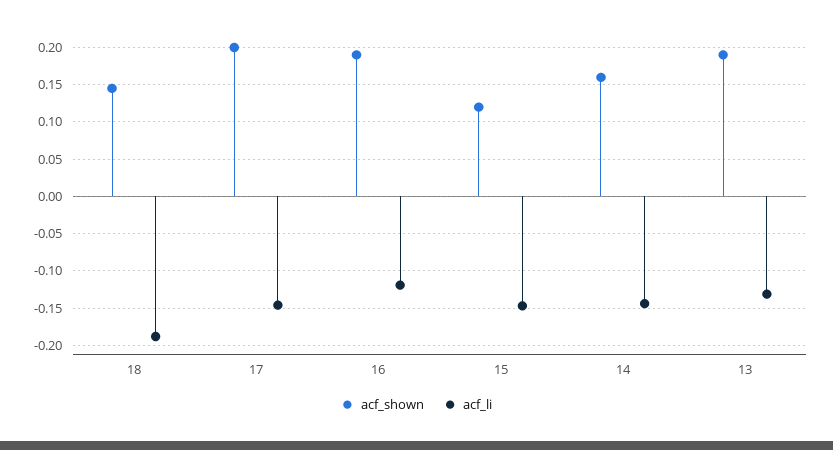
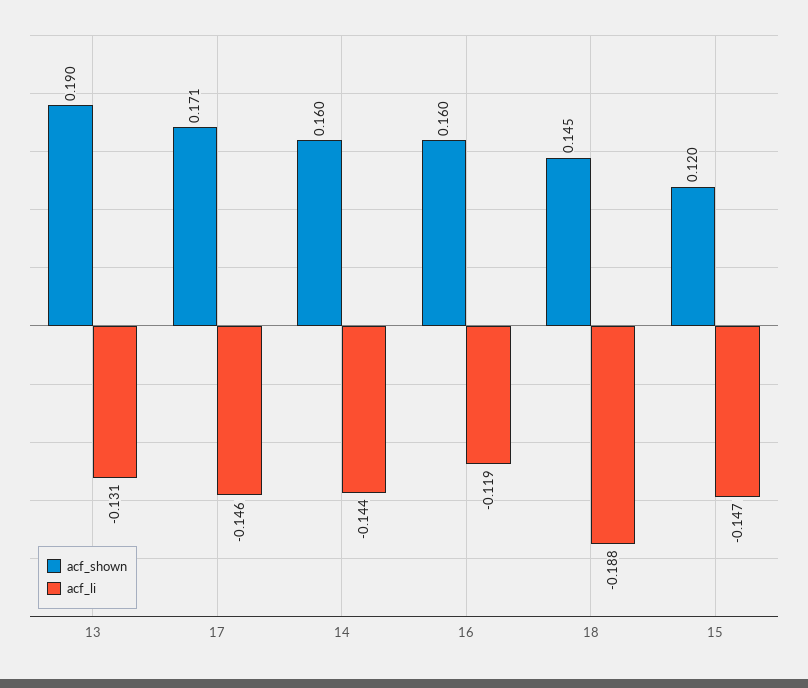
  {
    "acf_shown": {
      "18": 0.145,
-     "17": 0.2,
+     "17": 0.171,
-     "16": 0.19,
+     "16": 0.16,
      "15": 0.12,
      "14": 0.16,
      "13": 0.19
    },
    "acf_li": {
      "18": -0.188,
      "17": -0.146,
      "16": -0.119,
      "15": -0.147,
      "14": -0.144,
      "13": -0.131
    }
  }

